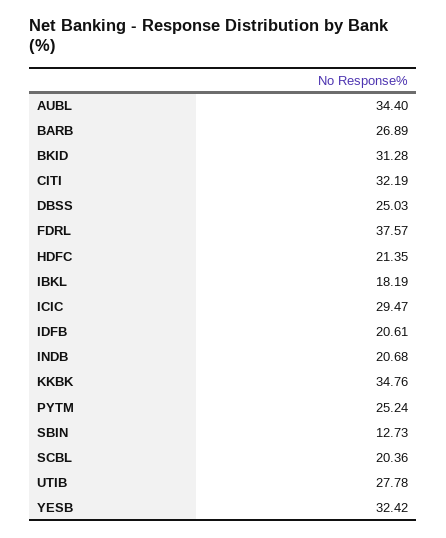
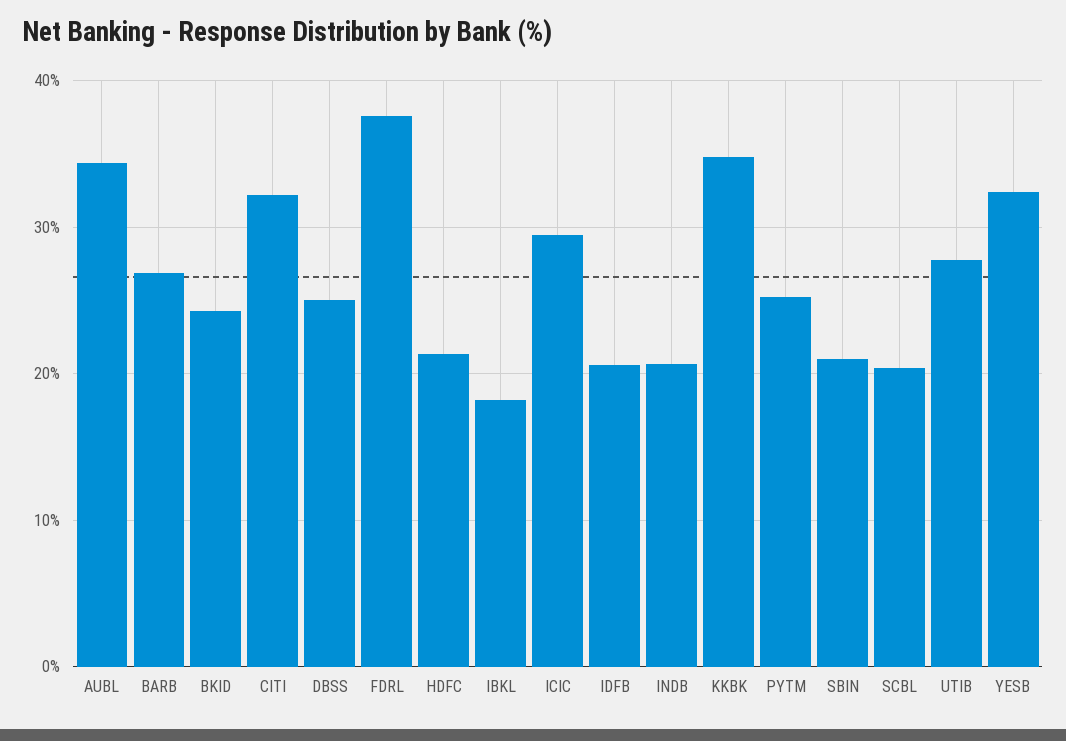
  {
    "AUBL": 34.4,
    "BARB": 26.89,
-   "BKID": 31.28,
+   "BKID": 24,
    "CITI": 32.19,
    "DBSS": 25.03,
    "FDRL": 37.57,
    "HDFC": 21.35,
    "IBKL": 18.19,
    "ICIC": 29.47,
    "IDFB": 20.61,
    "INDB": 20.68,
    "KKBK": 34.76,
    "PYTM": 25.24,
-   "SBIN": 12.73,
+   "SBIN": 21,
    "SCBL": 20.36,
    "UTIB": 27.78,
    "YESB": 32.42
  }

